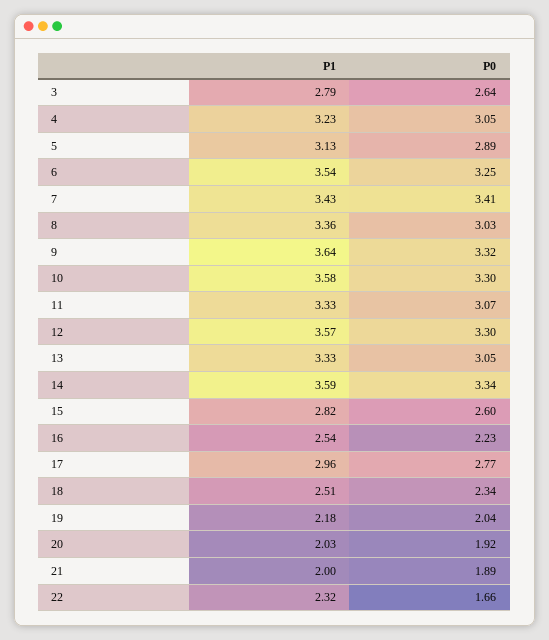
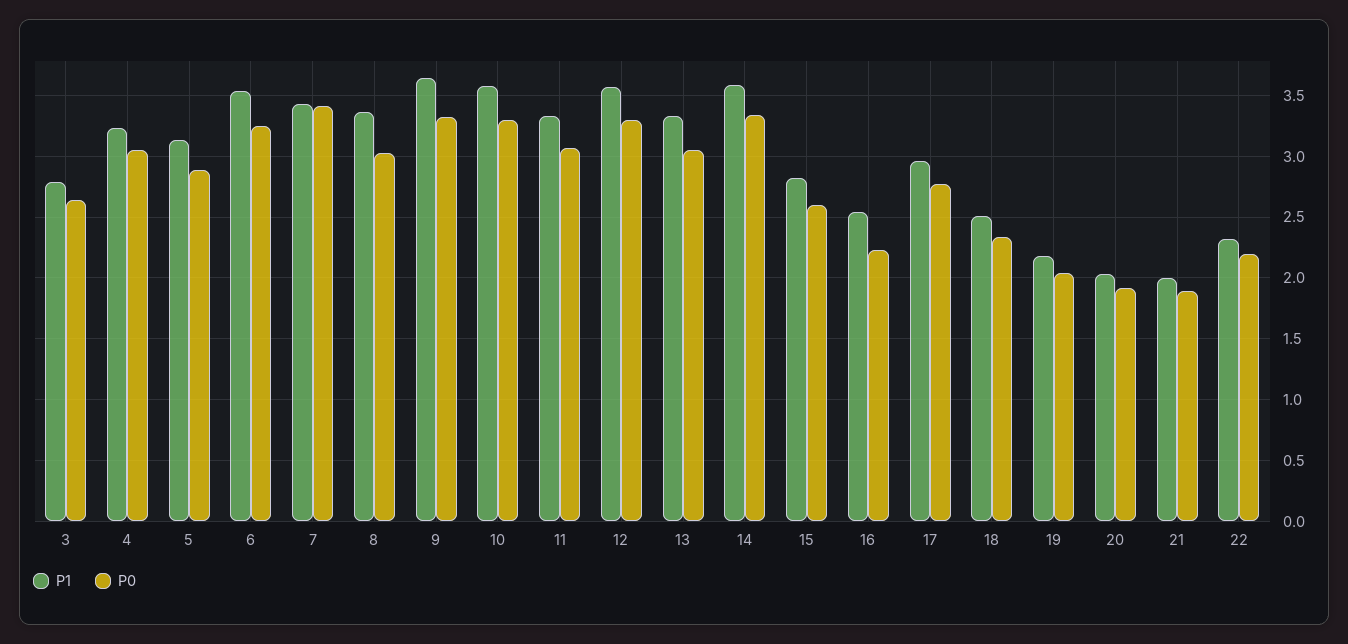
  {
    "P1": {
      "3": 2.79,
      "4": 3.23,
      "5": 3.13,
      "6": 3.54,
      "7": 3.43,
      "8": 3.36,
      "9": 3.64,
      "10": 3.58,
      "11": 3.33,
      "12": 3.57,
      "13": 3.33,
      "14": 3.59,
      "15": 2.82,
      "16": 2.54,
      "17": 2.96,
      "18": 2.51,
      "19": 2.18,
      "20": 2.03,
      "21": 2,
      "22": 2.32
    },
    "P0": {
      "3": 2.64,
      "4": 3.05,
      "5": 2.89,
      "6": 3.25,
      "7": 3.41,
      "8": 3.03,
      "9": 3.32,
      "10": 3.3,
      "11": 3.07,
      "12": 3.3,
      "13": 3.05,
      "14": 3.34,
      "15": 2.6,
      "16": 2.23,
      "17": 2.77,
      "18": 2.34,
      "19": 2.04,
      "20": 1.92,
      "21": 1.89,
-     "22": 1.66
+     "22": 2.2
    }
  }

